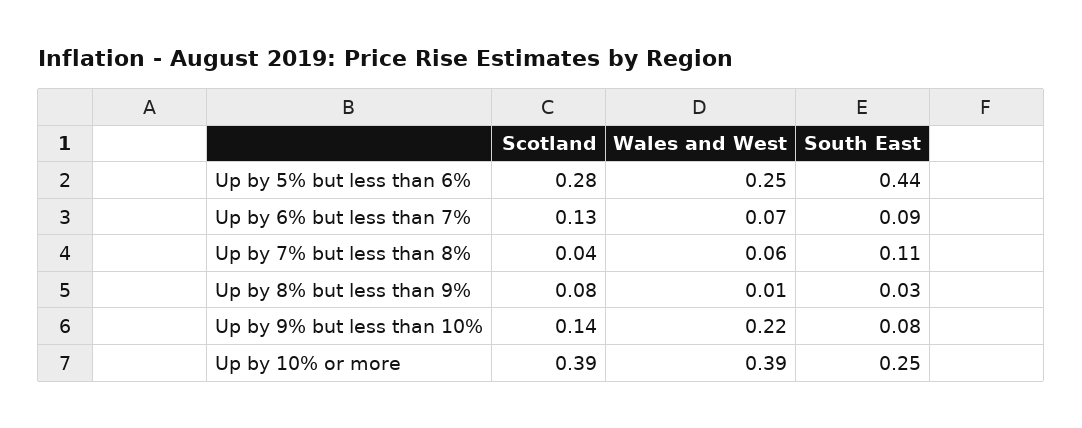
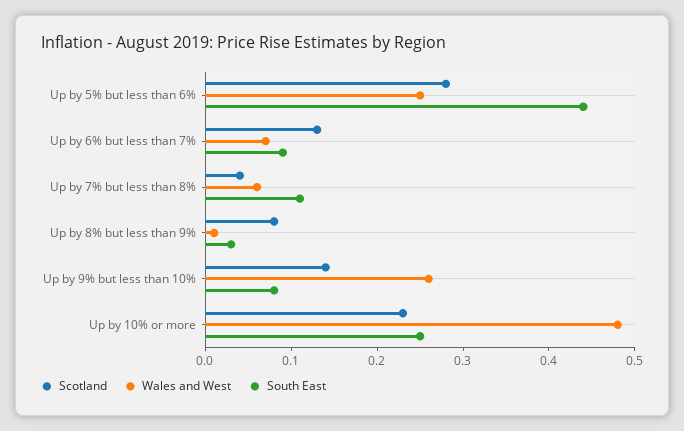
  {
    "Scotland": {
      "Up by 5% but less than 6%": 0.28,
      "Up by 6% but less than 7%": 0.13,
      "Up by 7% but less than 8%": 0.04,
      "Up by 8% but less than 9%": 0.08,
      "Up by 9% but less than 10%": 0.14,
-     "Up by 10% or more": 0.39
+     "Up by 10% or more": 0.23
    },
    "Wales and West": {
      "Up by 5% but less than 6%": 0.25,
      "Up by 6% but less than 7%": 0.07,
      "Up by 7% but less than 8%": 0.06,
      "Up by 8% but less than 9%": 0.01,
-     "Up by 9% but less than 10%": 0.22,
+     "Up by 9% but less than 10%": 0.26,
-     "Up by 10% or more": 0.39
+     "Up by 10% or more": 0.48
    },
    "South East": {
      "Up by 5% but less than 6%": 0.44,
      "Up by 6% but less than 7%": 0.09,
      "Up by 7% but less than 8%": 0.11,
      "Up by 8% but less than 9%": 0.03,
      "Up by 9% but less than 10%": 0.08,
      "Up by 10% or more": 0.25
    }
  }

